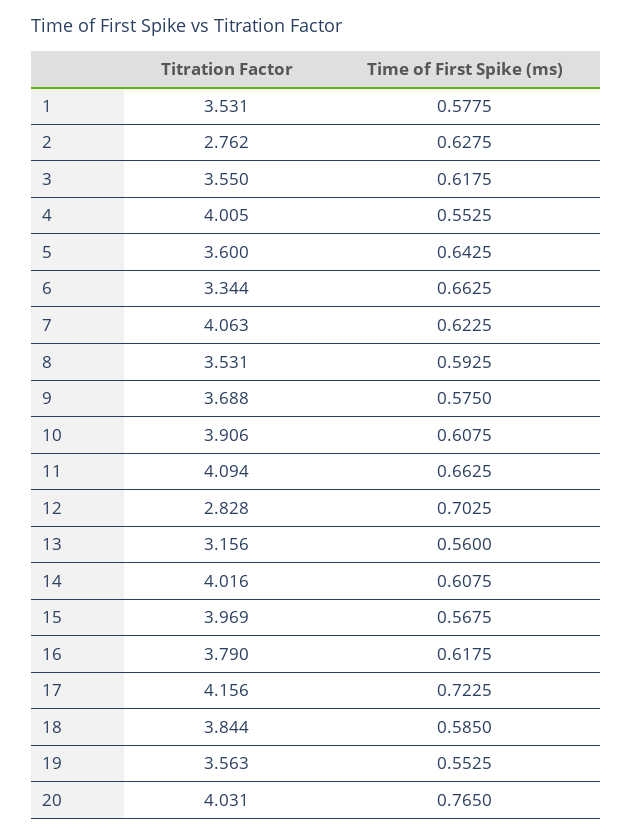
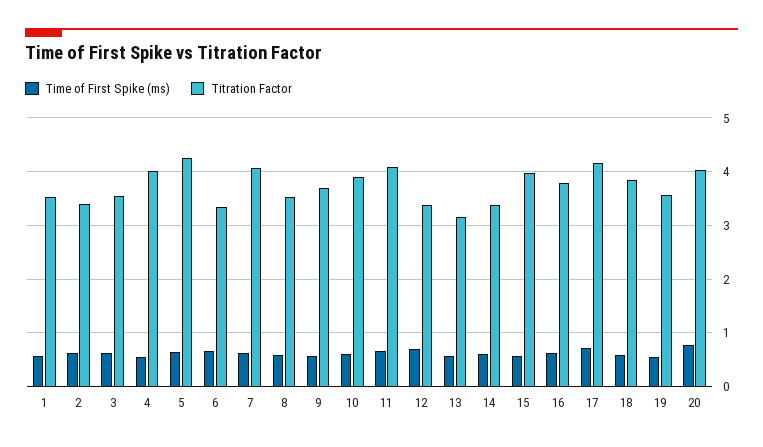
  {
    "Titration Factor": {
      "1": 3.531,
-     "2": 2.762,
+     "2": 3.4,
      "3": 3.55,
      "4": 4.005,
-     "5": 3.6,
+     "5": 4.2,
      "6": 3.344,
      "7": 4.063,
      "8": 3.531,
      "9": 3.688,
      "10": 3.906,
      "11": 4.094,
-     "12": 2.828,
+     "12": 3.4,
      "13": 3.156,
-     "14": 4.016,
+     "14": 3.4,
      "15": 3.969,
      "16": 3.79,
      "17": 4.156,
      "18": 3.844,
      "19": 3.563,
      "20": 4.031
    },
    "Time of First Spike (ms)": {
      "1": 0.5775,
      "2": 0.6275,
      "3": 0.6175,
      "4": 0.5525,
      "5": 0.6425,
      "6": 0.6625,
      "7": 0.6225,
      "8": 0.5925,
      "9": 0.575,
      "10": 0.6075,
      "11": 0.6625,
      "12": 0.7025,
      "13": 0.56,
      "14": 0.6075,
      "15": 0.5675,
      "16": 0.6175,
      "17": 0.7225,
      "18": 0.585,
      "19": 0.5525,
      "20": 0.765
    }
  }

